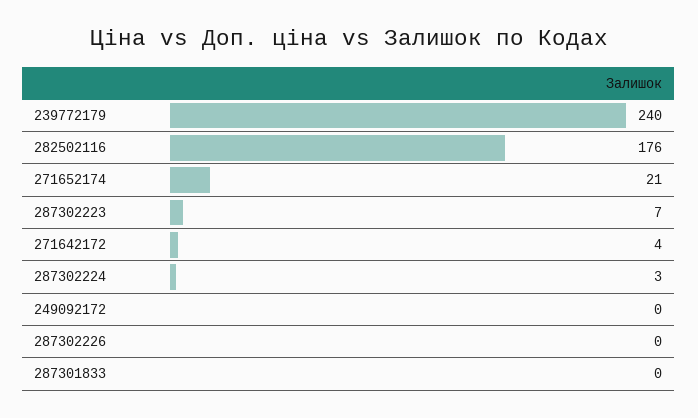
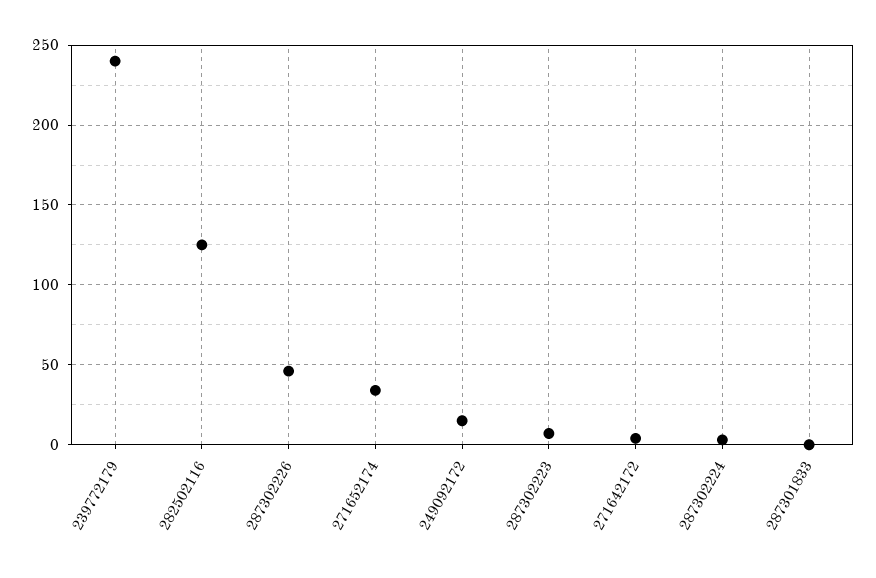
  {
    "239772179": 240,
-   "282502116": 176,
+   "282502116": 125,
-   "271652174": 21,
+   "271652174": 35,
    "287302223": 7,
    "271642172": 4,
    "287302224": 3,
-   "249092172": 0,
+   "249092172": 15,
-   "287302226": 0,
+   "287302226": 45,
    "287301833": 0
  }

